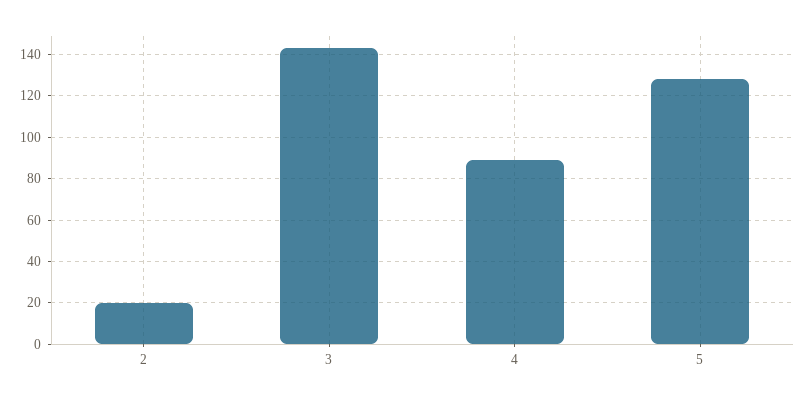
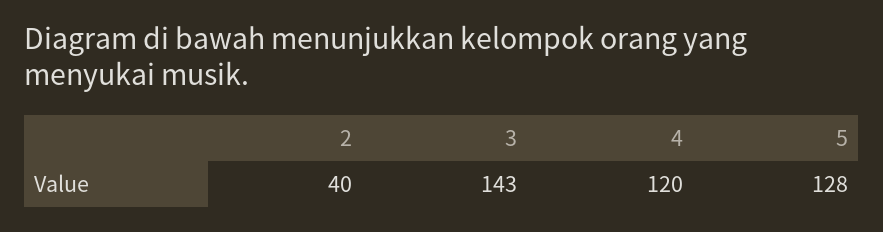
  {
-   "2": 20,
+   "2": 40,
    "3": 143,
-   "4": 90,
+   "4": 120,
    "5": 128
  }

